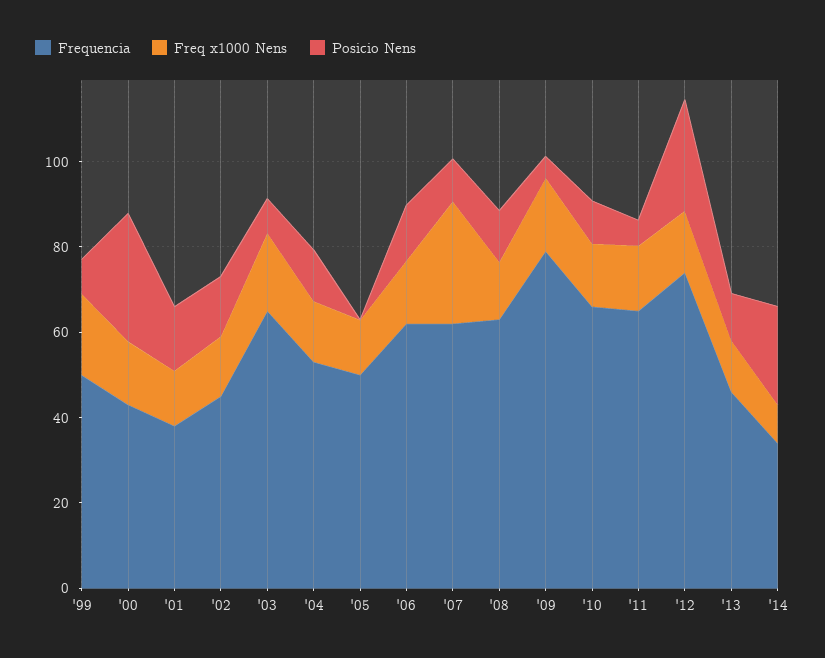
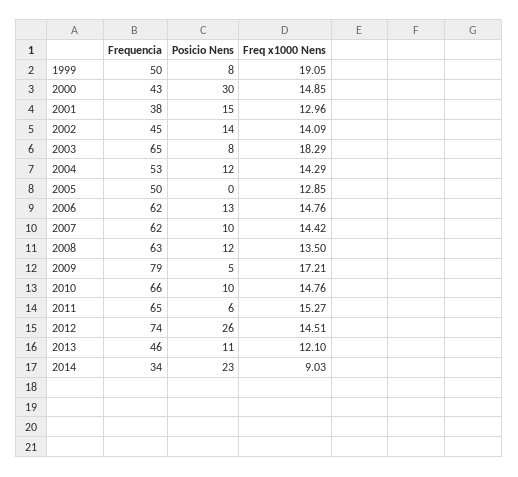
  {
    "Frequencia": {
      "'99": 50,
      "'00": 43,
      "'01": 38,
      "'02": 45,
      "'03": 65,
      "'04": 53,
      "'05": 50,
      "'06": 62,
      "'07": 62,
      "'08": 63,
      "'09": 79,
      "'10": 66,
      "'11": 65,
      "'12": 74,
      "'13": 46,
      "'14": 34
    },
    "Freq x1000 Nens": {
      "'99": 19.05,
      "'00": 14.85,
      "'01": 12.96,
      "'02": 14.09,
      "'03": 18.29,
      "'04": 14.29,
      "'05": 12.85,
      "'06": 14.76,
-     "'07": 30,
+     "'07": 14.42,
      "'08": 13.5,
      "'09": 17.21,
      "'10": 14.76,
      "'11": 15.27,
      "'12": 14.51,
      "'13": 12.1,
      "'14": 9.03
    },
    "Posicio Nens": {
      "'99": 8,
      "'00": 30,
      "'01": 15,
      "'02": 14,
      "'03": 8,
      "'04": 12,
      "'05": 0,
      "'06": 13,
      "'07": 10,
      "'08": 12,
      "'09": 5,
      "'10": 10,
      "'11": 6,
      "'12": 26,
      "'13": 11,
      "'14": 23
    }
  }

